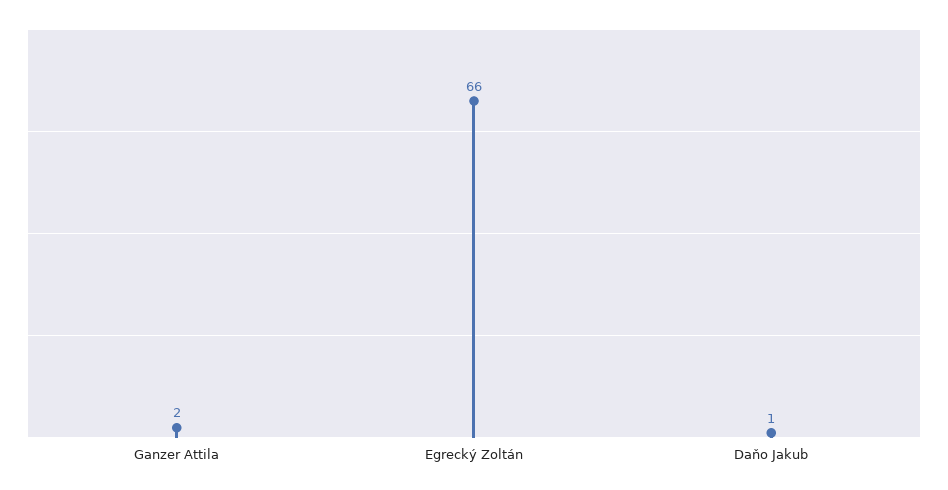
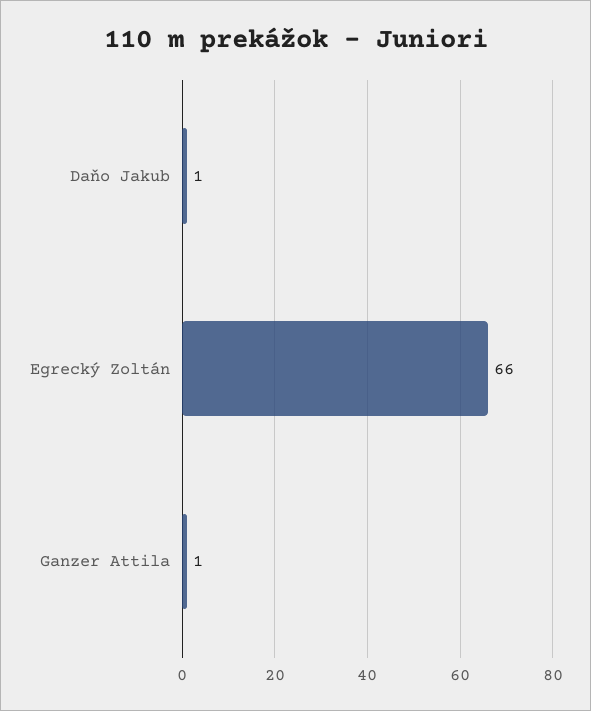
  {
-   "Ganzer Attila": 2,
+   "Ganzer Attila": 1,
    "Egrecký Zoltán": 66,
    "Daňo Jakub": 1
  }

